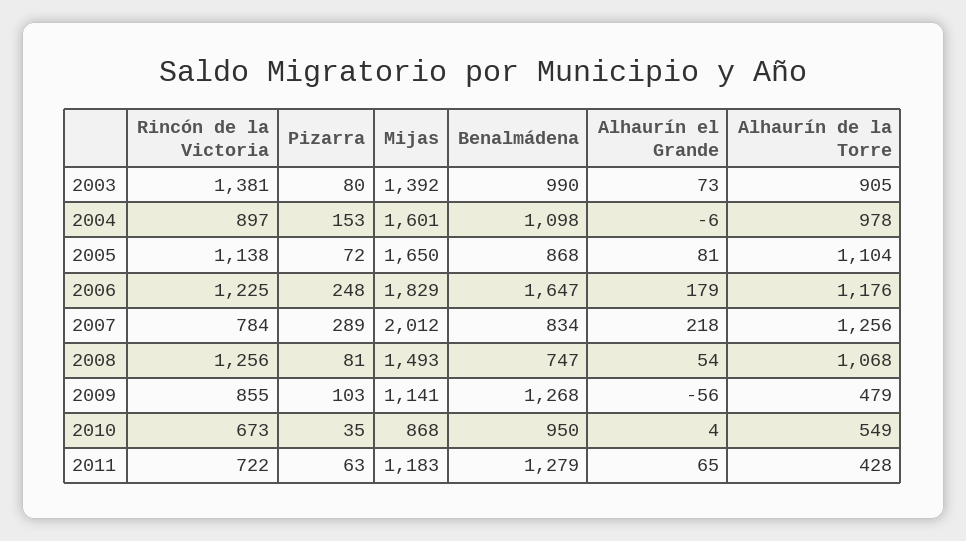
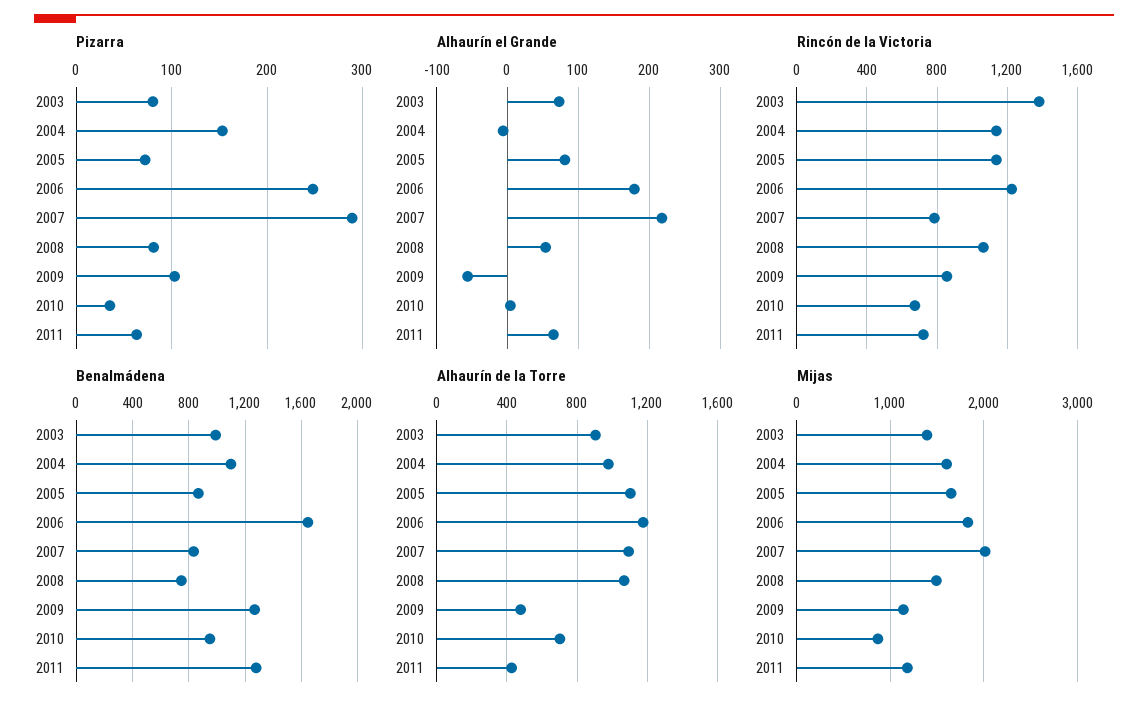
  {
    "Rincón de la Victoria": {
      "2003": 1381,
-     "2004": 897,
+     "2004": 1150,
      "2005": 1138,
      "2006": 1225,
      "2007": 784,
-     "2008": 1256,
+     "2008": 1050,
      "2009": 855,
      "2010": 673,
      "2011": 722
    },
    "Pizarra": {
      "2003": 80,
      "2004": 153,
      "2005": 72,
      "2006": 248,
      "2007": 289,
      "2008": 81,
      "2009": 103,
      "2010": 35,
      "2011": 63
    },
    "Mijas": {
      "2003": 1392,
      "2004": 1601,
      "2005": 1650,
      "2006": 1829,
      "2007": 2012,
      "2008": 1493,
      "2009": 1141,
      "2010": 868,
      "2011": 1183
    },
    "Benalmádena": {
      "2003": 990,
      "2004": 1098,
      "2005": 868,
      "2006": 1647,
      "2007": 834,
      "2008": 747,
      "2009": 1268,
      "2010": 950,
      "2011": 1279
    },
    "Alhaurín el Grande": {
      "2003": 73,
      "2004": -6,
      "2005": 81,
      "2006": 179,
      "2007": 218,
      "2008": 54,
      "2009": -56,
      "2010": 4,
      "2011": 65
    },
    "Alhaurín de la Torre": {
      "2003": 905,
      "2004": 978,
      "2005": 1104,
      "2006": 1176,
-     "2007": 1256,
+     "2007": 1100,
      "2008": 1068,
      "2009": 479,
-     "2010": 549,
+     "2010": 700,
      "2011": 428
    }
  }

